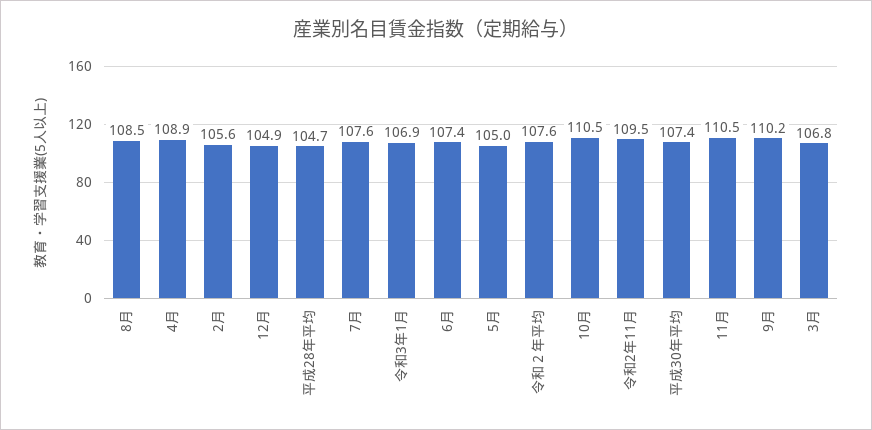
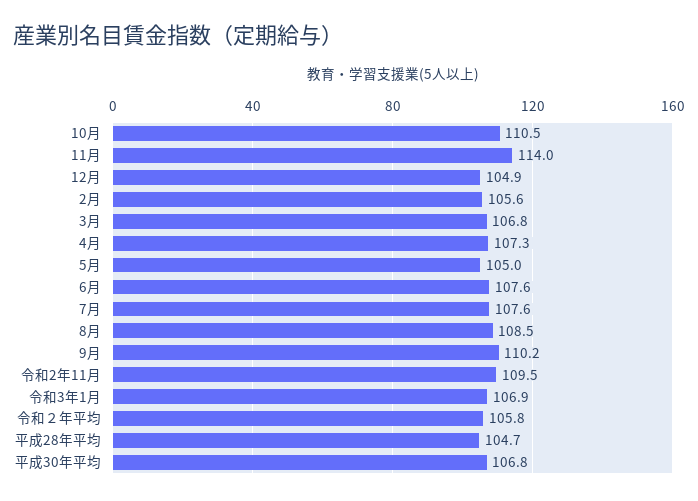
  {
    "8月": 108.5,
-   "4月": 108.9,
+   "4月": 107.3,
    "2月": 105.6,
    "12月": 104.9,
    "平成28年平均": 104.7,
    "7月": 107.6,
    "令和3年1月": 106.9,
-   "6月": 107.4,
+   "6月": 107.6,
    "5月": 105,
-   "令和２年平均": 107.6,
+   "令和２年平均": 105.8,
    "10月": 110.5,
    "令和2年11月": 109.5,
-   "平成30年平均": 107.4,
+   "平成30年平均": 106.8,
-   "11月": 110.5,
+   "11月": 114,
    "9月": 110.2,
    "3月": 106.8
  }

